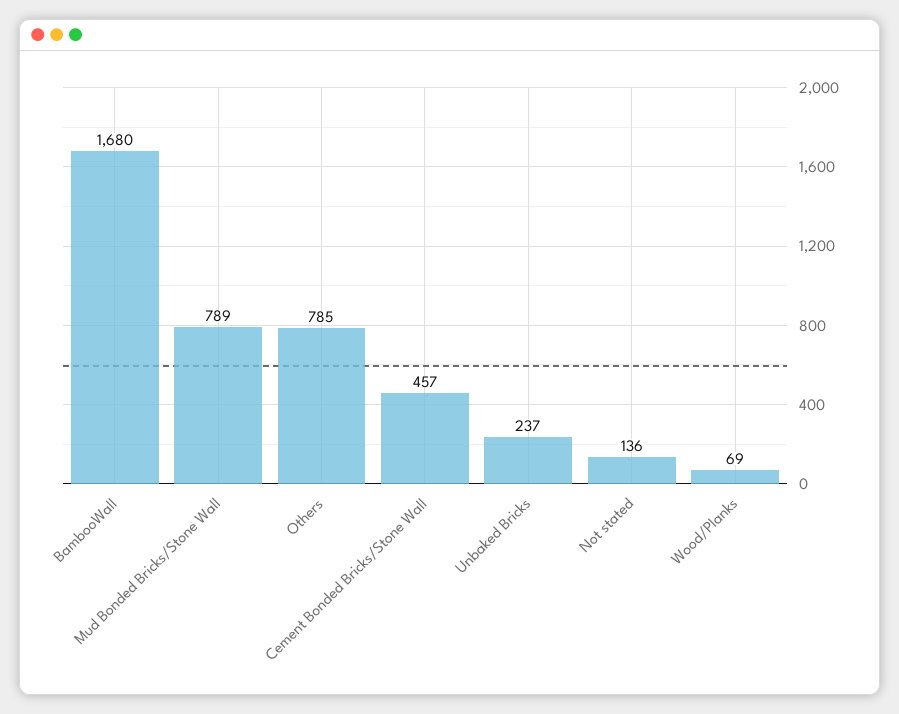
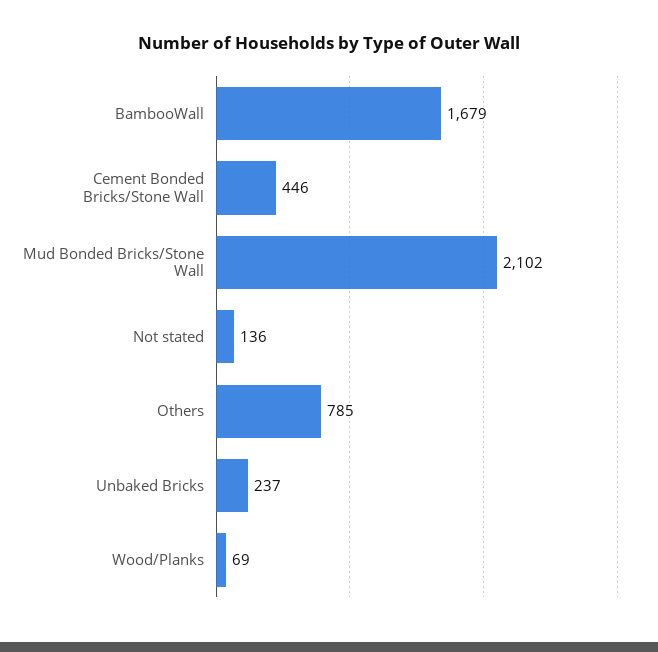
  {
-   "BambooWall": 1680,
+   "BambooWall": 1679,
-   "Mud Bonded Bricks/Stone Wall": 789,
+   "Mud Bonded Bricks/Stone Wall": 2102,
    "Others": 785,
-   "Cement Bonded Bricks/Stone Wall": 457,
+   "Cement Bonded Bricks/Stone Wall": 446,
    "Unbaked Bricks": 237,
    "Not stated": 136,
    "Wood/Planks": 69
  }

